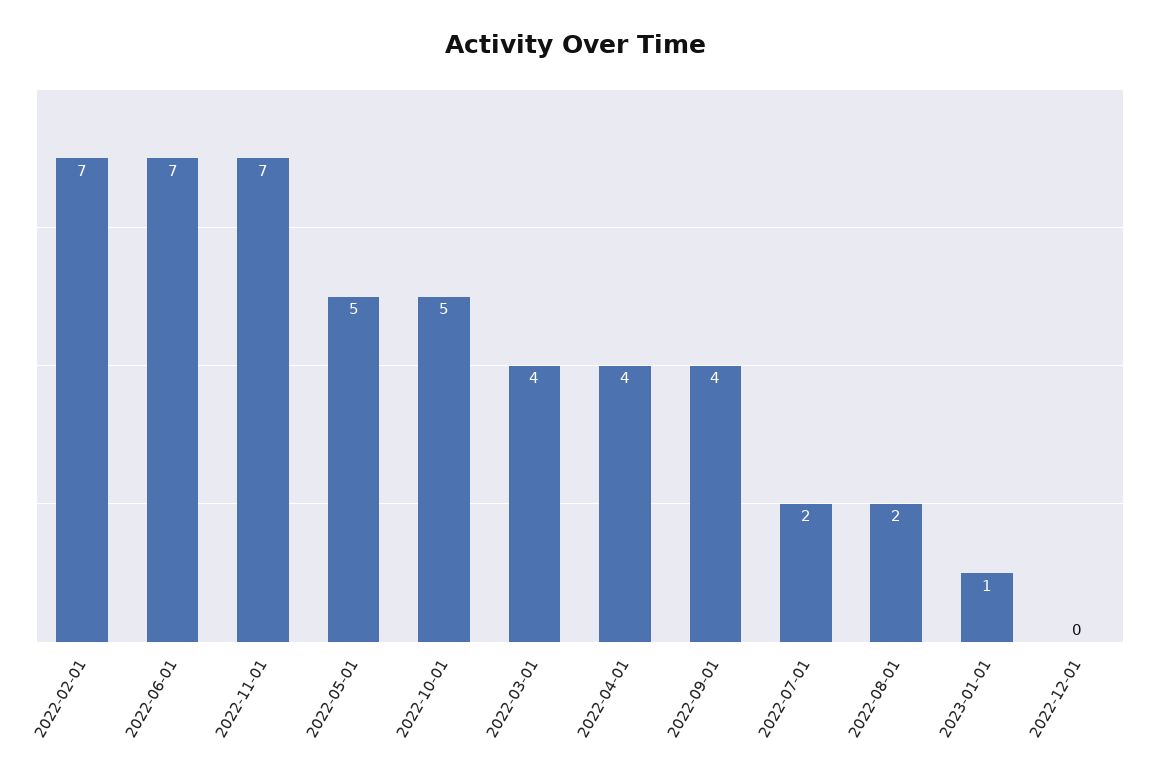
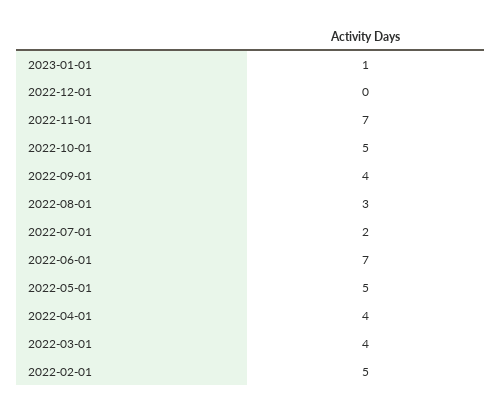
  {
-   "2022-02-01": 7,
+   "2022-02-01": 5,
    "2022-06-01": 7,
    "2022-11-01": 7,
    "2022-05-01": 5,
    "2022-10-01": 5,
    "2022-03-01": 4,
    "2022-04-01": 4,
    "2022-09-01": 4,
    "2022-07-01": 2,
-   "2022-08-01": 2,
+   "2022-08-01": 3,
    "2023-01-01": 1,
    "2022-12-01": 0
  }

